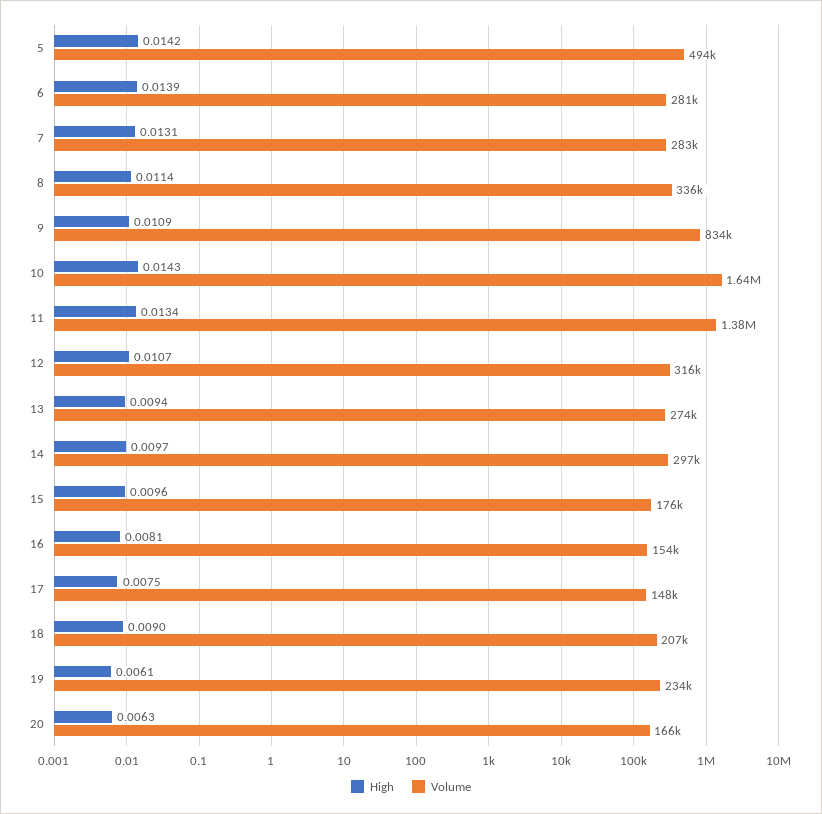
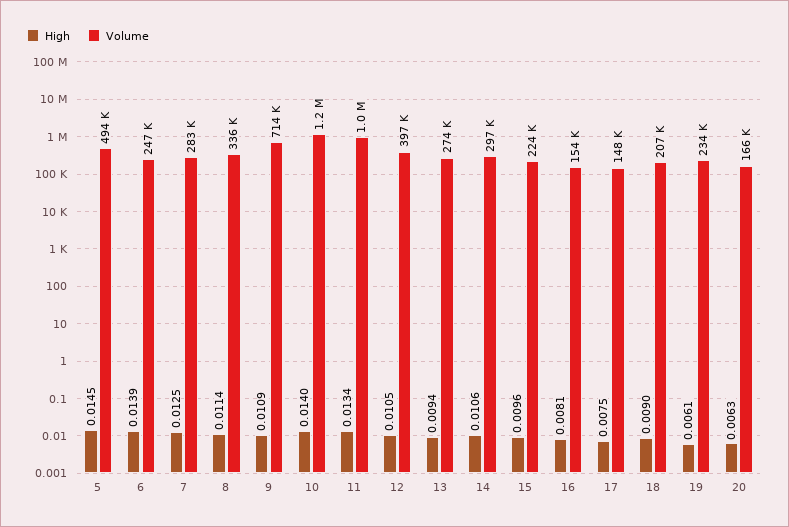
  {
    "High": {
-     "5": 0.0142,
+     "5": 0.0145,
      "6": 0.0139,
-     "7": 0.0131,
+     "7": 0.0125,
      "8": 0.0114,
      "9": 0.0109,
-     "10": 0.0143,
+     "10": 0.014,
      "11": 0.0134,
-     "12": 0.0107,
+     "12": 0.0105,
      "13": 0.0094,
-     "14": 0.0097,
+     "14": 0.0106,
      "15": 0.0096,
      "16": 0.0081,
      "17": 0.0075,
      "18": 0.009,
      "19": 0.0061,
      "20": 0.0063
    },
    "Volume": {
      "5": 494000,
-     "6": 281000,
+     "6": 247000,
      "7": 283000,
      "8": 336000,
-     "9": 834000,
+     "9": 714000,
-     "10": 1640000,
+     "10": 1200000,
-     "11": 1380000,
+     "11": 1000000,
-     "12": 316000,
+     "12": 397000,
      "13": 274000,
      "14": 297000,
-     "15": 176000,
+     "15": 224000,
      "16": 154000,
      "17": 148000,
      "18": 207000,
      "19": 234000,
      "20": 166000
    }
  }

